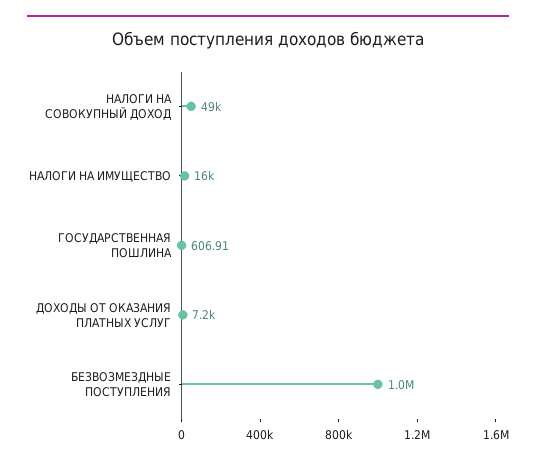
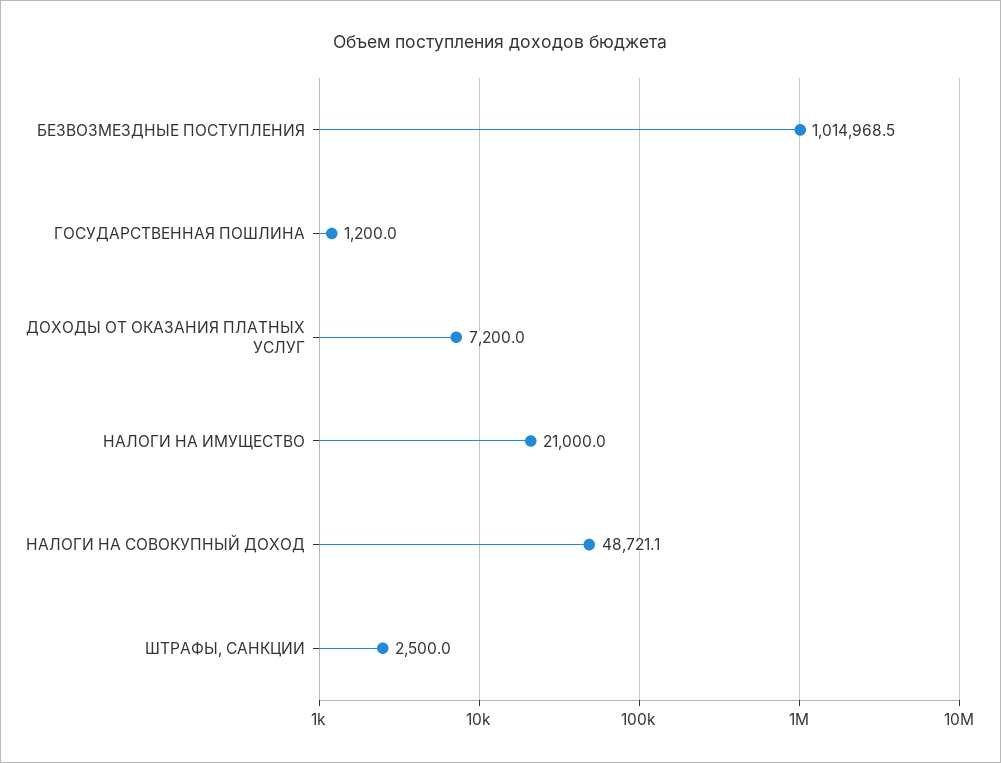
  {
    "НАЛОГИ НА СОВОКУПНЫЙ ДОХОД": 48721.1,
-   "НАЛОГИ НА ИМУЩЕСТВО": 16000,
+   "НАЛОГИ НА ИМУЩЕСТВО": 21000,
-   "ГОСУДАРСТВЕННАЯ ПОШЛИНА": 606.91,
+   "ГОСУДАРСТВЕННАЯ ПОШЛИНА": 1200,
    "ДОХОДЫ ОТ ОКАЗАНИЯ ПЛАТНЫХ УСЛУГ": 7200,
-   "БЕЗВОЗМЕЗДНЫЕ ПОСТУПЛЕНИЯ": 1014968.5
+   "БЕЗВОЗМЕЗДНЫЕ ПОСТУПЛЕНИЯ": 1014968.5,
+   "ШТРАФЫ, САНКЦИИ": 2500
  }

